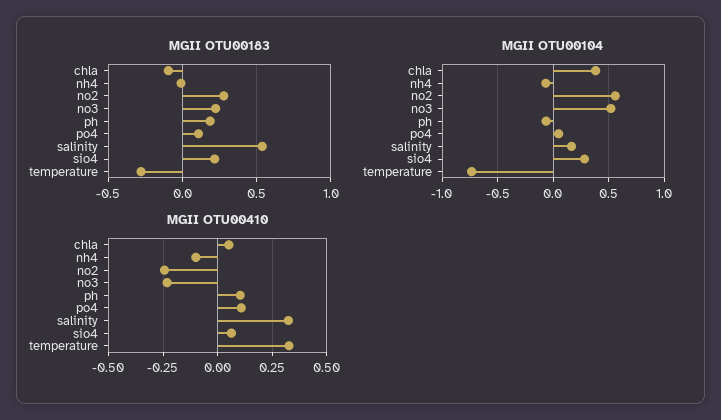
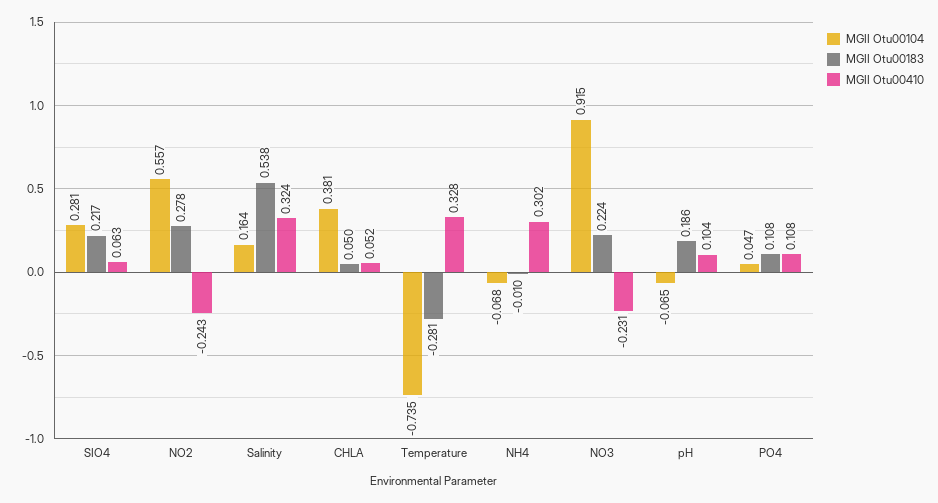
  {
    "MGII OTU00183": {
-     "chla": -0.1,
+     "chla": 0.05,
      "nh4": -0.01,
      "no2": 0.278,
      "no3": 0.224,
      "ph": 0.186,
      "po4": 0.108,
      "salinity": 0.538,
      "sio4": 0.217,
      "temperature": -0.281
    },
    "MGII OTU00104": {
      "chla": 0.381,
      "nh4": -0.068,
      "no2": 0.557,
-     "no3": 0.5,
+     "no3": 0.915,
      "ph": -0.065,
      "po4": 0.047,
      "salinity": 0.164,
      "sio4": 0.281,
      "temperature": -0.735
    },
    "MGII OTU00410": {
      "chla": 0.052,
-     "nh4": -0.1,
+     "nh4": 0.302,
      "no2": -0.243,
      "no3": -0.231,
      "ph": 0.104,
      "po4": 0.108,
      "salinity": 0.324,
      "sio4": 0.063,
      "temperature": 0.328
    }
  }

